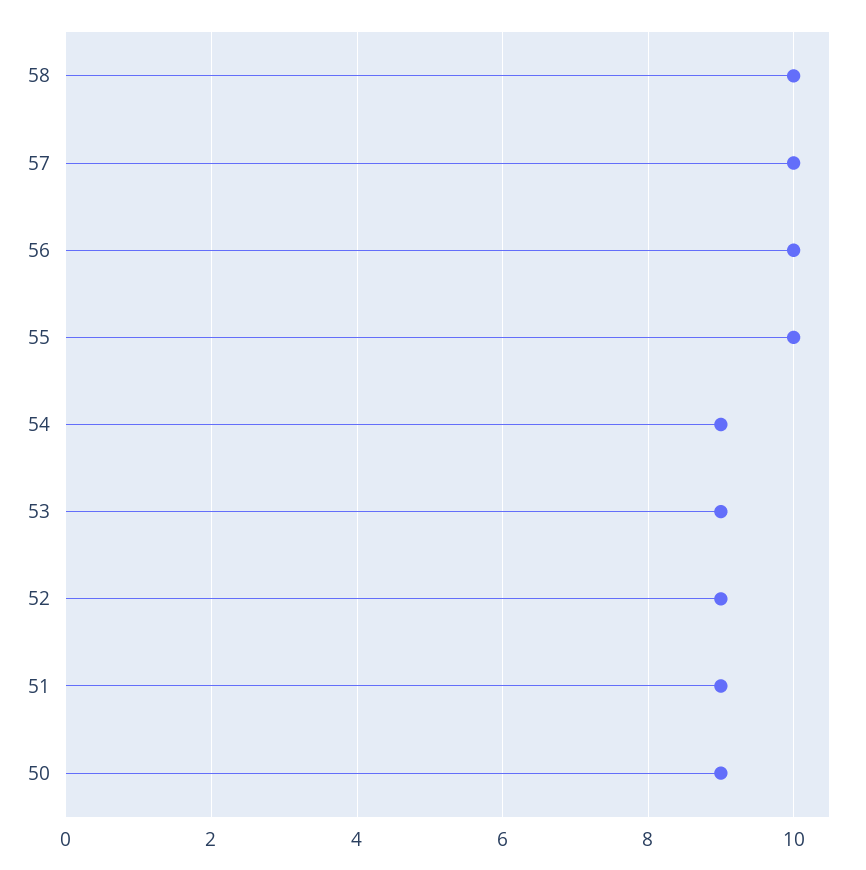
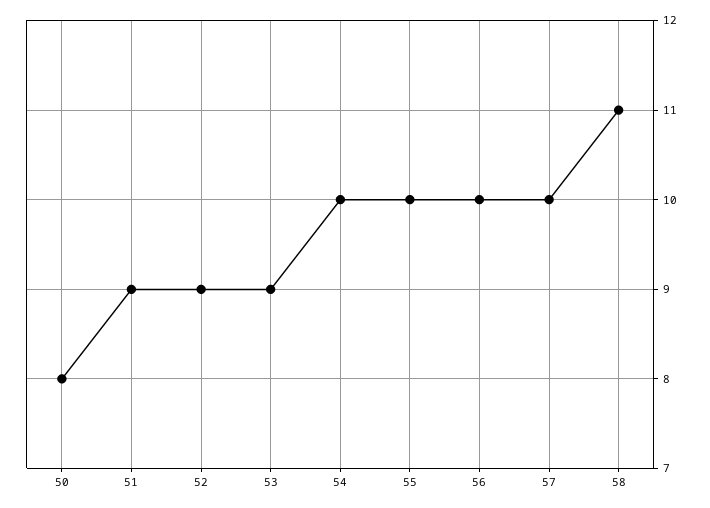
  {
-   "58": 10,
+   "58": 11,
    "57": 10,
    "56": 10,
    "55": 10,
-   "54": 9,
+   "54": 10,
    "53": 9,
    "52": 9,
    "51": 9,
-   "50": 9
+   "50": 8
  }

